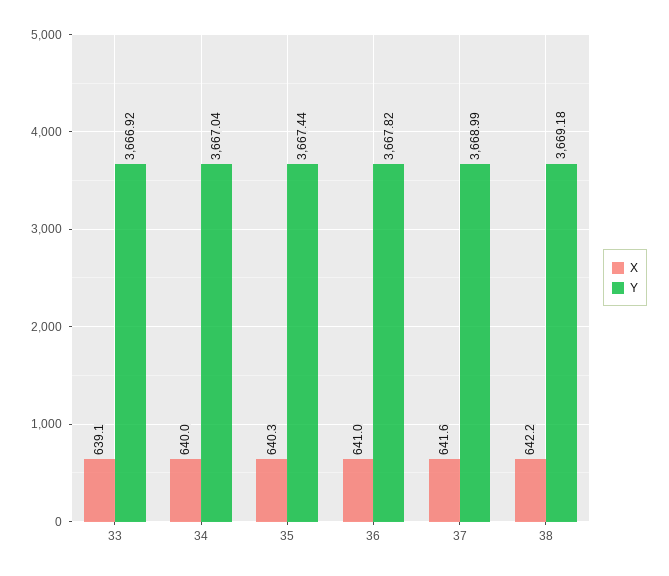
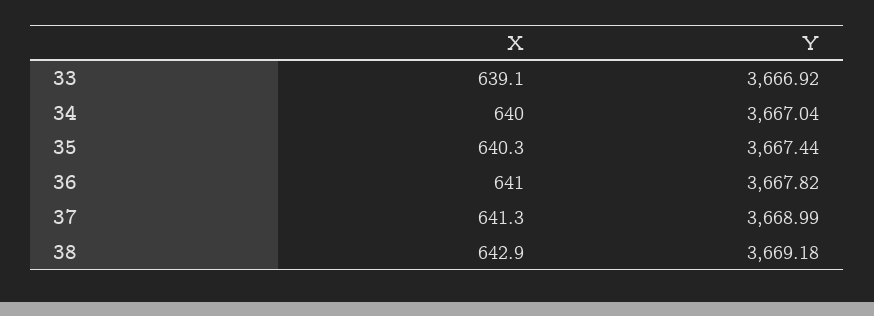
  {
    "X": {
      "33": 639.1,
      "34": 640,
      "35": 640.3,
      "36": 641,
-     "37": 641.6,
+     "37": 641.3,
-     "38": 642.2
+     "38": 642.9
    },
    "Y": {
      "33": 3666.92,
      "34": 3667.04,
      "35": 3667.44,
      "36": 3667.82,
      "37": 3668.99,
      "38": 3669.18
    }
  }

